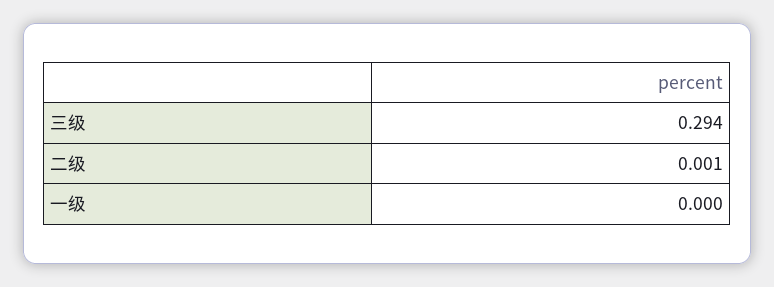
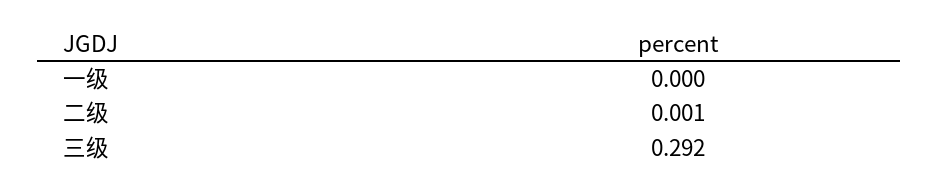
  {
-   "三级": 0.294,
+   "三级": 0.292,
    "二级": 0.001,
    "一级": 0
  }

